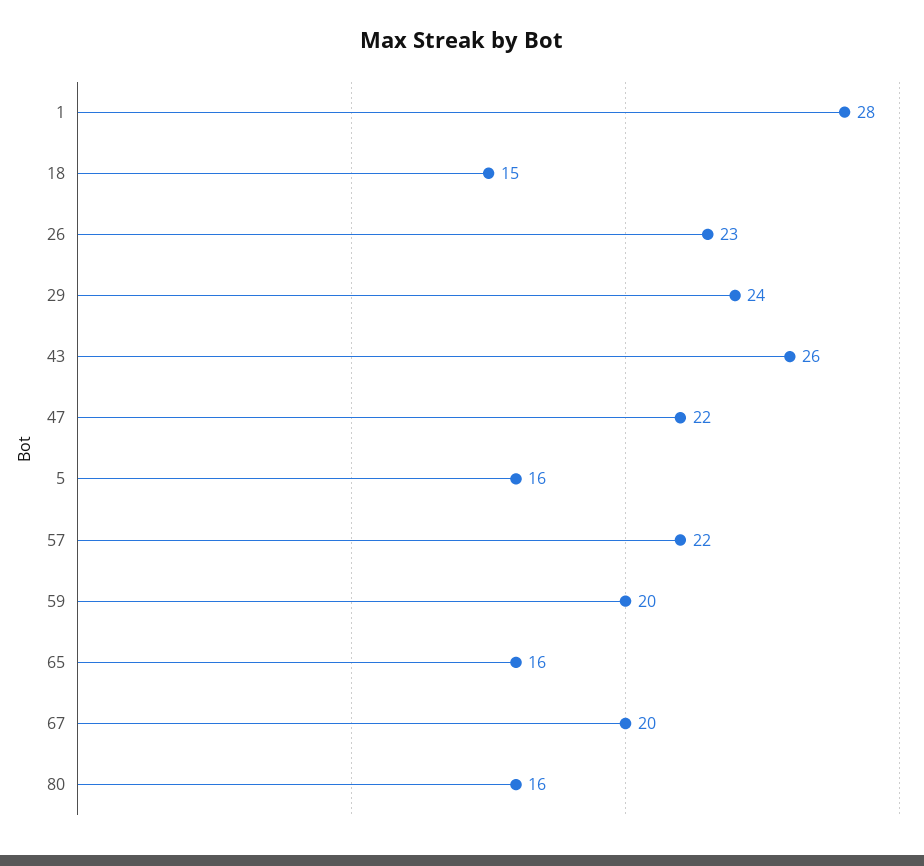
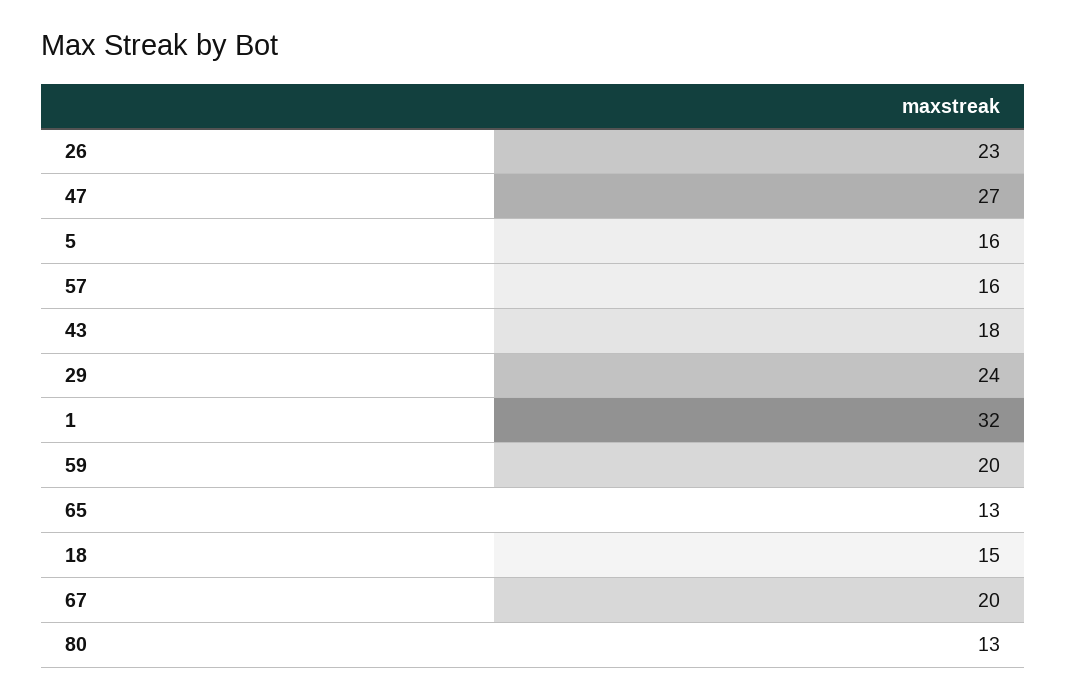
  {
-   "1": 28,
+   "1": 32,
    "18": 15,
    "26": 23,
    "29": 24,
-   "43": 26,
+   "43": 18,
-   "47": 22,
+   "47": 27,
    "5": 16,
-   "57": 22,
+   "57": 16,
    "59": 20,
-   "65": 16,
+   "65": 13,
    "67": 20,
-   "80": 16
+   "80": 13
  }

